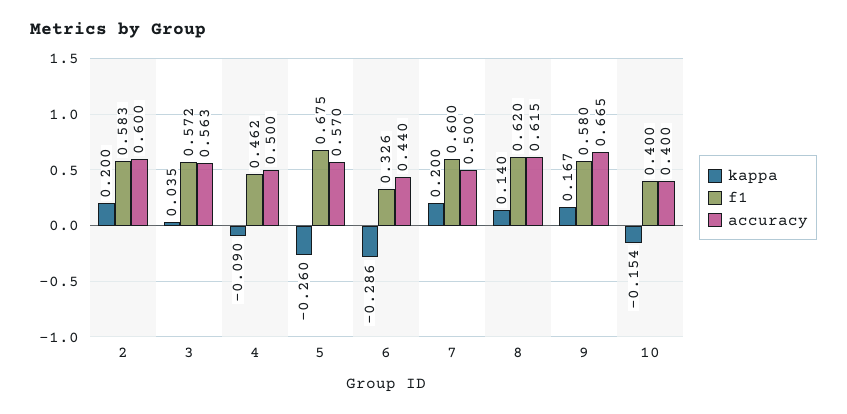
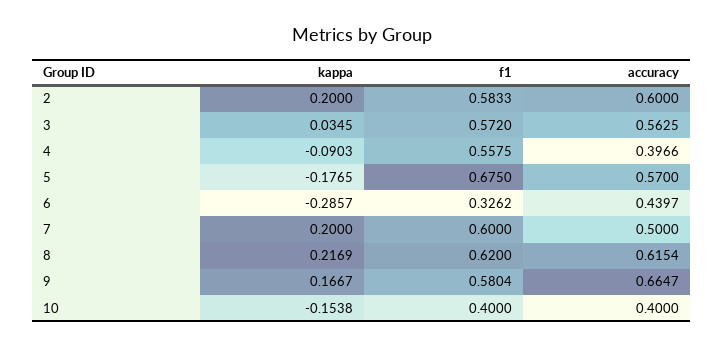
  {
    "kappa": {
      "2": 0.2,
      "3": 0.0345,
      "4": -0.0903,
-     "5": -0.26,
+     "5": -0.1765,
      "6": -0.2857,
      "7": 0.2,
-     "8": 0.14,
+     "8": 0.2169,
      "9": 0.1667,
      "10": -0.1538
    },
    "f1": {
      "2": 0.5833,
      "3": 0.572,
-     "4": 0.462,
+     "4": 0.5575,
      "5": 0.675,
      "6": 0.3262,
      "7": 0.6,
      "8": 0.62,
      "9": 0.5804,
      "10": 0.4
    },
    "accuracy": {
      "2": 0.6,
      "3": 0.5625,
-     "4": 0.5,
+     "4": 0.3966,
      "5": 0.57,
      "6": 0.4397,
      "7": 0.5,
      "8": 0.6154,
      "9": 0.6647,
      "10": 0.4
    }
  }

